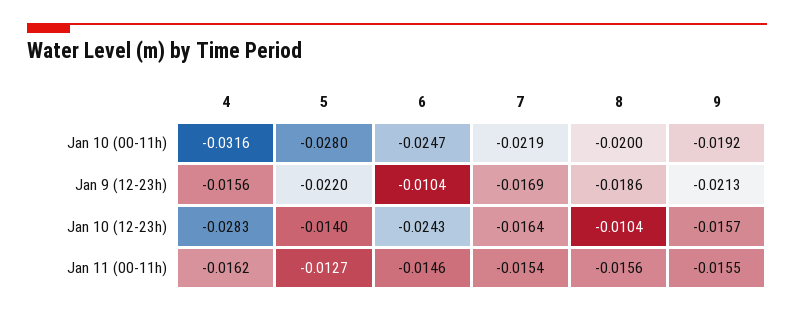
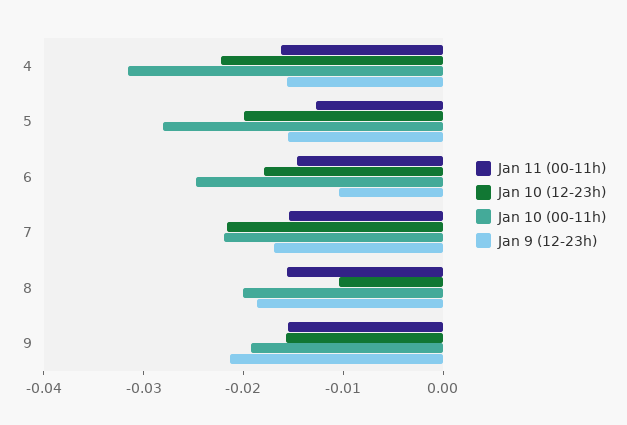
  {
    "Jan 10 (00-11h)": {
      "4": -0.0316,
      "5": -0.028,
      "6": -0.0247,
      "7": -0.0219,
      "8": -0.02,
      "9": -0.0192
    },
    "Jan 9 (12-23h)": {
      "4": -0.0156,
-     "5": -0.022,
+     "5": -0.016,
      "6": -0.0104,
      "7": -0.0169,
      "8": -0.0186,
      "9": -0.0213
    },
    "Jan 10 (12-23h)": {
-     "4": -0.0283,
+     "4": -0.022,
-     "5": -0.014,
+     "5": -0.02,
-     "6": -0.0243,
+     "6": -0.018,
-     "7": -0.0164,
+     "7": -0.022,
      "8": -0.0104,
      "9": -0.0157
    },
    "Jan 11 (00-11h)": {
      "4": -0.0162,
      "5": -0.0127,
      "6": -0.0146,
      "7": -0.0154,
      "8": -0.0156,
      "9": -0.0155
    }
  }

